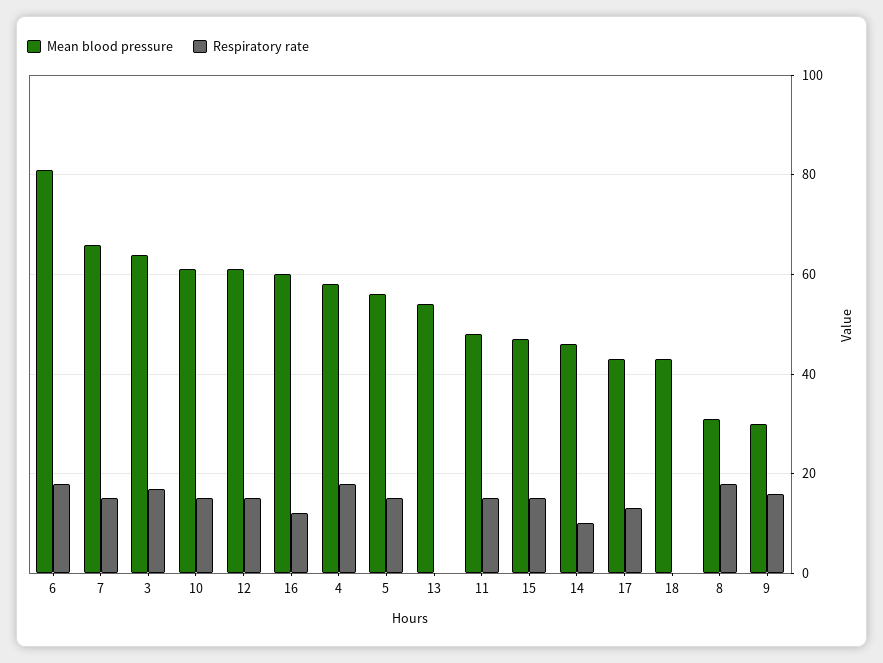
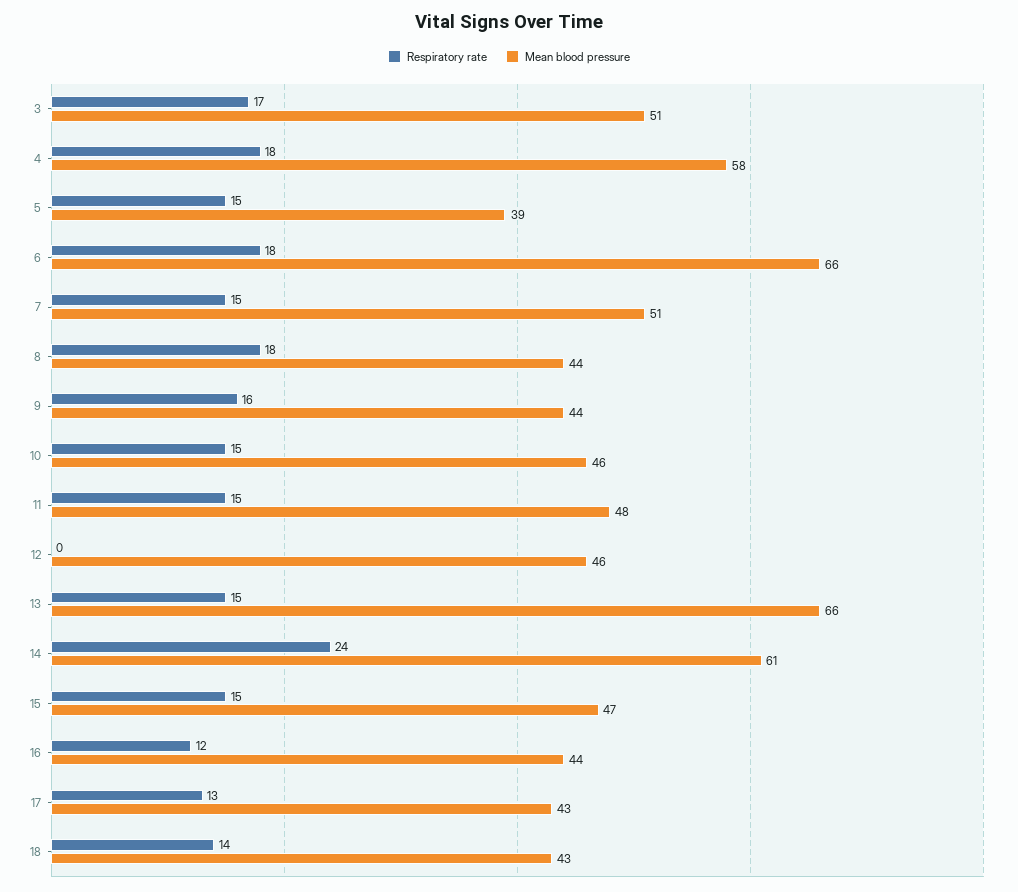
  {
    "Mean blood pressure": {
-     "6": 80,
+     "6": 66,
-     "7": 65,
+     "7": 51,
-     "3": 65,
+     "3": 51,
-     "10": 60,
+     "10": 46,
-     "12": 60,
+     "12": 46,
-     "16": 60,
+     "16": 44,
      "4": 58,
-     "5": 55,
+     "5": 39,
-     "13": 55,
+     "13": 66,
      "11": 48,
      "15": 47,
-     "14": 45,
+     "14": 61,
      "17": 43,
      "18": 43,
-     "8": 30,
+     "8": 44,
-     "9": 30
+     "9": 44
    },
    "Respiratory rate": {
      "6": 18,
      "7": 15,
      "3": 17,
      "10": 15,
-     "12": 15,
+     "12": 0,
      "16": 12,
      "4": 18,
      "5": 15,
-     "13": 0,
+     "13": 15,
      "11": 15,
      "15": 15,
-     "14": 10,
+     "14": 24,
      "17": 13,
-     "18": 0,
+     "18": 14,
      "8": 18,
      "9": 16
    }
  }

